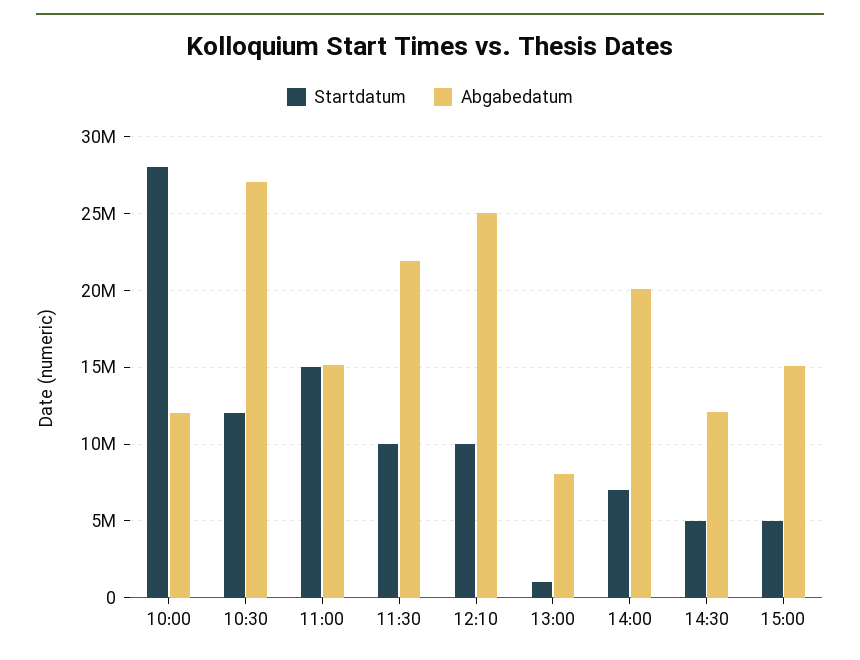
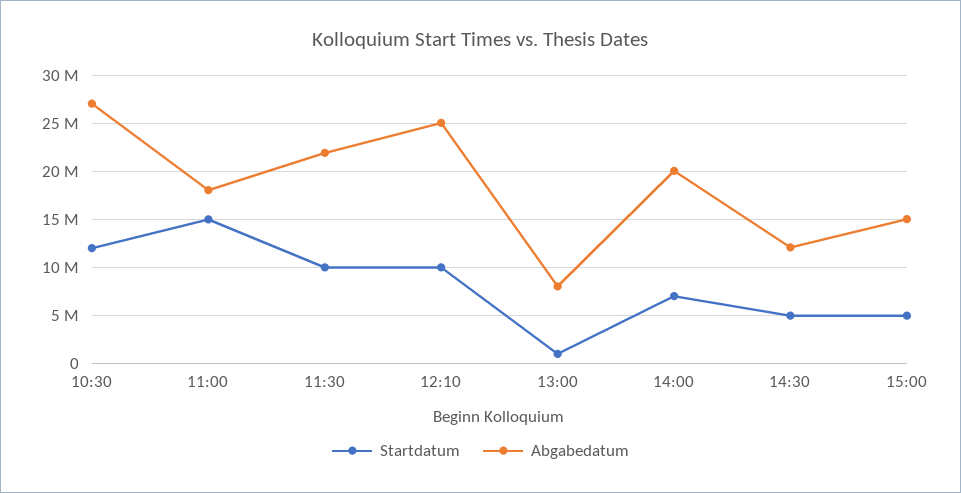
  {
    "Startdatum": {
-     "10:00": 28000000,
      "10:30": 12000000,
      "11:00": 15000000,
      "11:30": 10000000,
      "12:10": 10000000,
      "13:00": 1000000,
      "14:00": 7000000,
      "14:30": 5000000,
      "15:00": 5000000
    },
    "Abgabedatum": {
-     "10:00": 12000000,
      "10:30": 27000000,
-     "11:00": 15000000,
+     "11:00": 18000000,
      "11:30": 22000000,
      "12:10": 25000000,
      "13:00": 8000000,
      "14:00": 20000000,
      "14:30": 12000000,
      "15:00": 15000000
    }
  }

